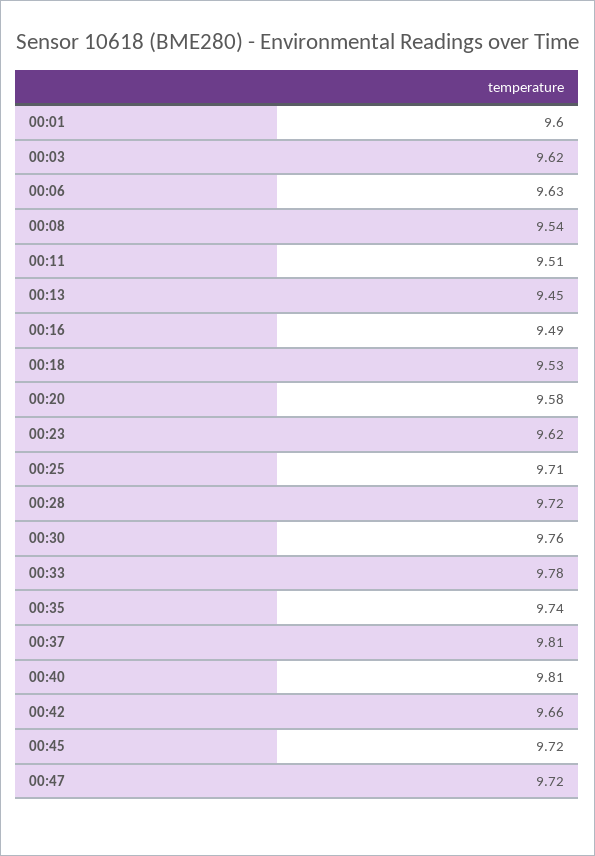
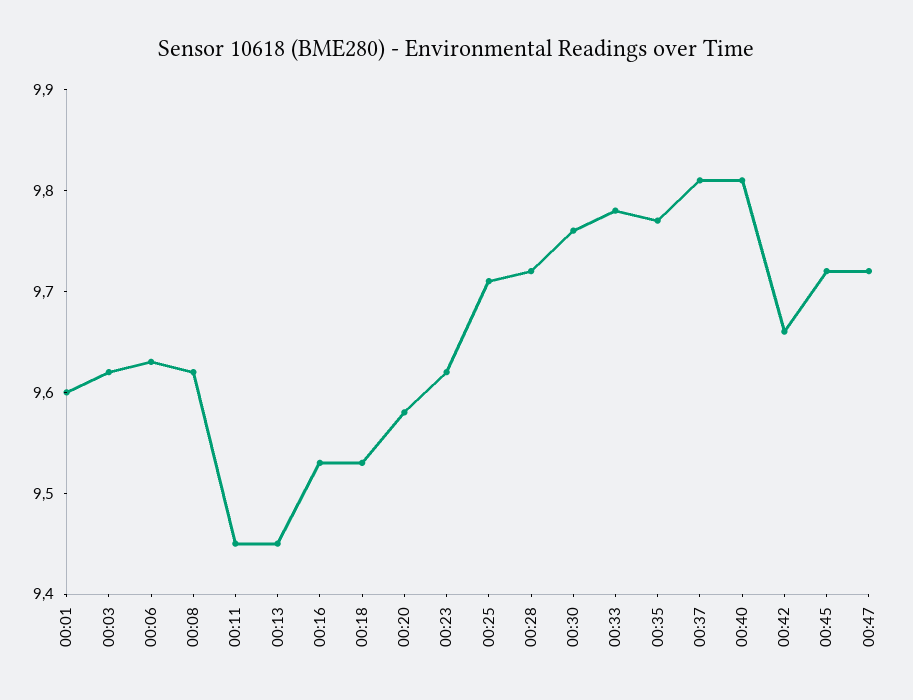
  {
    "00:01": 9.6,
    "00:03": 9.62,
    "00:06": 9.63,
-   "00:08": 9.54,
+   "00:08": 9.62,
-   "00:11": 9.51,
+   "00:11": 9.45,
    "00:13": 9.45,
-   "00:16": 9.49,
+   "00:16": 9.53,
    "00:18": 9.53,
    "00:20": 9.58,
    "00:23": 9.62,
    "00:25": 9.71,
    "00:28": 9.72,
    "00:30": 9.76,
    "00:33": 9.78,
-   "00:35": 9.74,
+   "00:35": 9.77,
    "00:37": 9.81,
    "00:40": 9.81,
    "00:42": 9.66,
    "00:45": 9.72,
    "00:47": 9.72
  }

